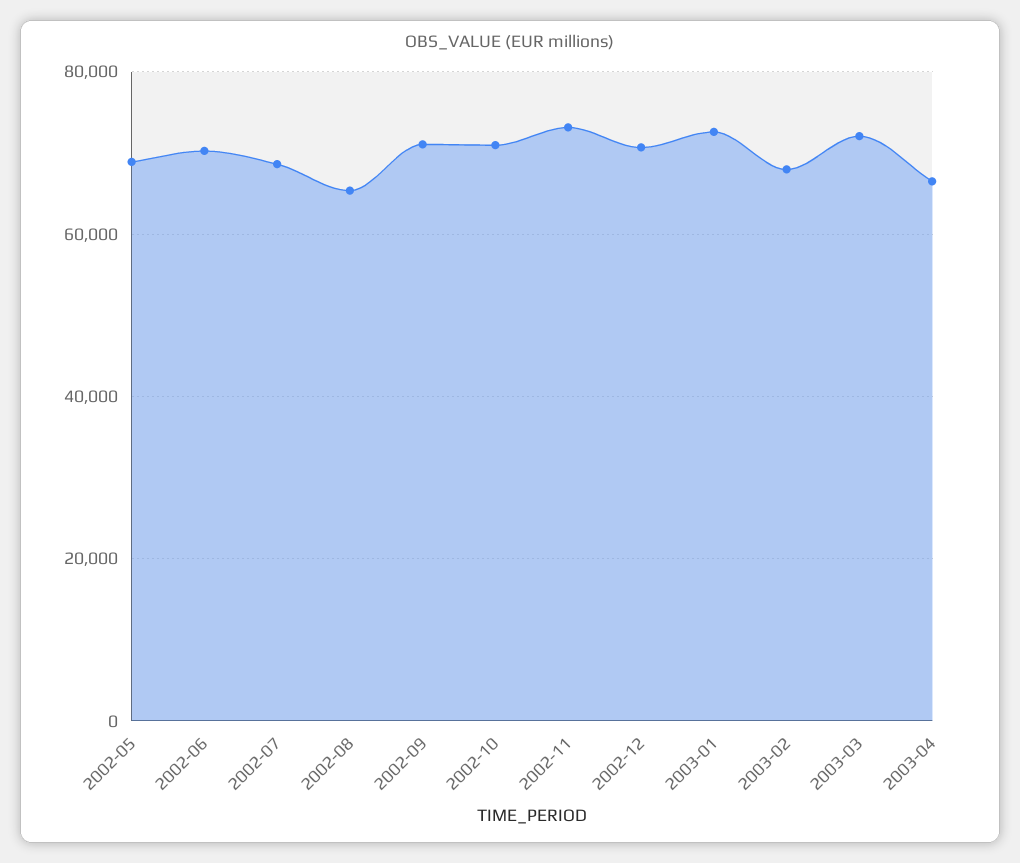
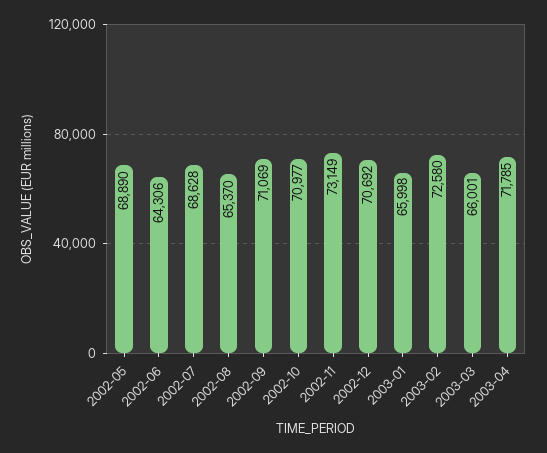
  {
    "2002-05": 68890,
-   "2002-06": 70000,
+   "2002-06": 64306,
    "2002-07": 68628,
    "2002-08": 65370,
    "2002-09": 71069,
    "2002-10": 70977,
    "2002-11": 73149,
    "2002-12": 70692,
-   "2003-01": 72000,
+   "2003-01": 65998,
-   "2003-02": 68000,
+   "2003-02": 72580,
-   "2003-03": 72000,
+   "2003-03": 66001,
-   "2003-04": 66000
+   "2003-04": 71785
  }

